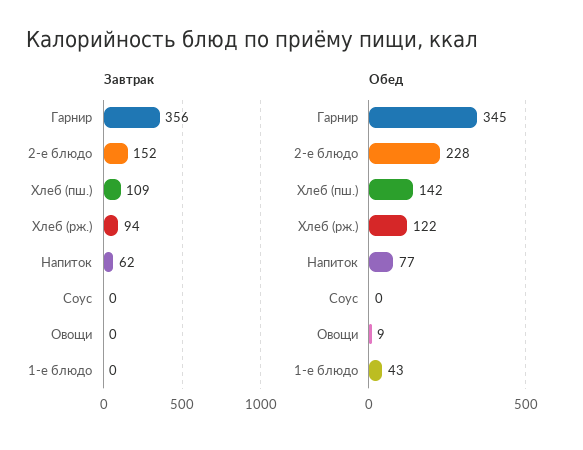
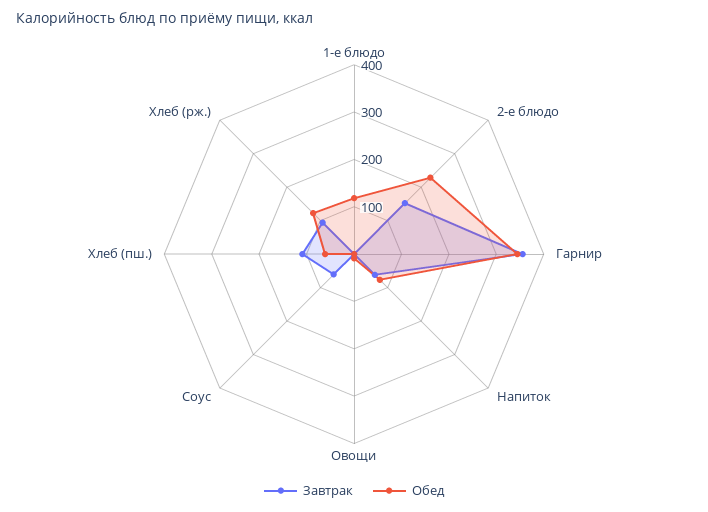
  {
    "Завтрак": {
      "Гарнир": 356,
      "2-е блюдо": 152,
      "Хлеб (пш.)": 109,
      "Хлеб (рж.)": 94,
      "Напиток": 62,
-     "Соус": 0,
+     "Соус": 60,
      "Овощи": 0,
      "1-е блюдо": 0
    },
    "Обед": {
      "Гарнир": 345,
      "2-е блюдо": 228,
-     "Хлеб (пш.)": 142,
+     "Хлеб (пш.)": 60,
      "Хлеб (рж.)": 122,
      "Напиток": 77,
      "Соус": 0,
      "Овощи": 9,
-     "1-е блюдо": 43
+     "1-е блюдо": 120
    }
  }

